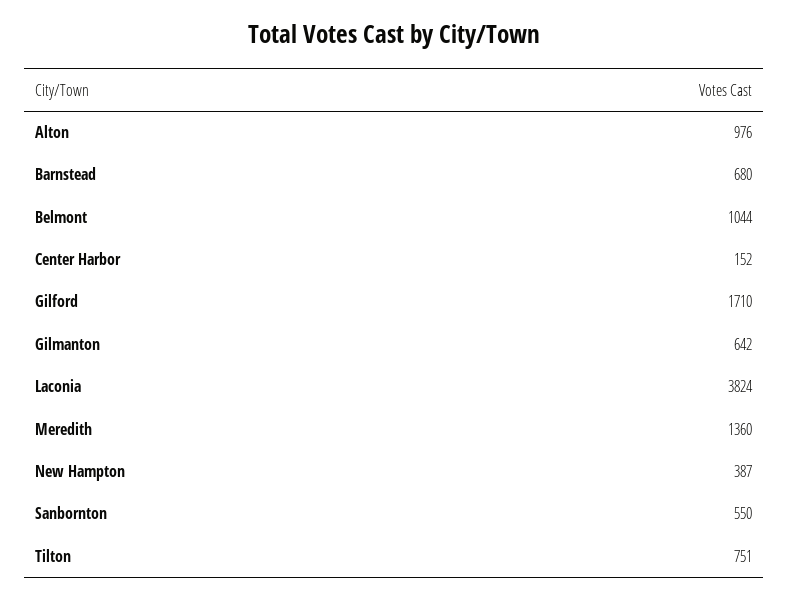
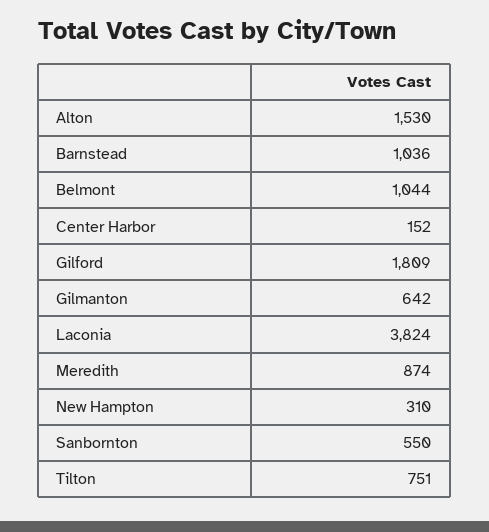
  {
-   "Alton": 976,
+   "Alton": 1530,
-   "Barnstead": 680,
+   "Barnstead": 1036,
    "Belmont": 1044,
    "Center Harbor": 152,
-   "Gilford": 1710,
+   "Gilford": 1809,
    "Gilmanton": 642,
    "Laconia": 3824,
-   "Meredith": 1360,
+   "Meredith": 874,
-   "New Hampton": 387,
+   "New Hampton": 310,
    "Sanbornton": 550,
    "Tilton": 751
  }

